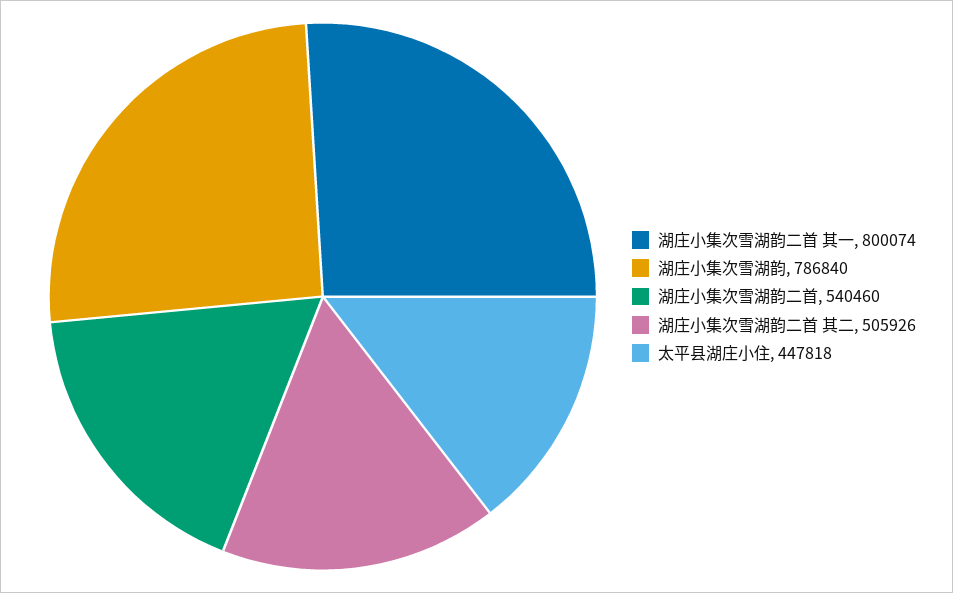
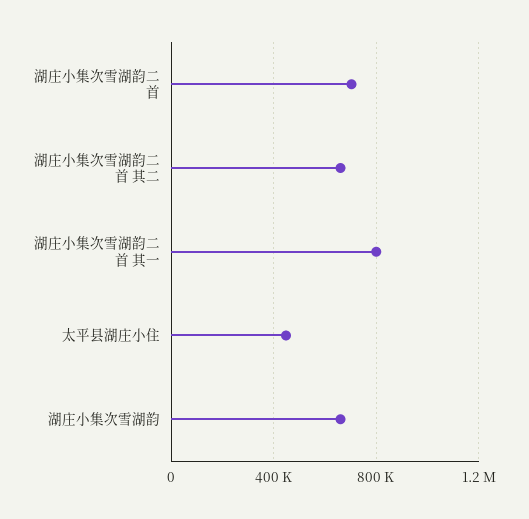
  {
    "湖庄小集次雪湖韵二首 其一": 800074,
-   "湖庄小集次雪湖韵": 786840,
+   "湖庄小集次雪湖韵": 650000,
-   "湖庄小集次雪湖韵二首": 540460,
+   "湖庄小集次雪湖韵二首": 700000,
-   "湖庄小集次雪湖韵二首 其二": 505926,
+   "湖庄小集次雪湖韵二首 其二": 650000,
    "太平县湖庄小住": 447818
  }

